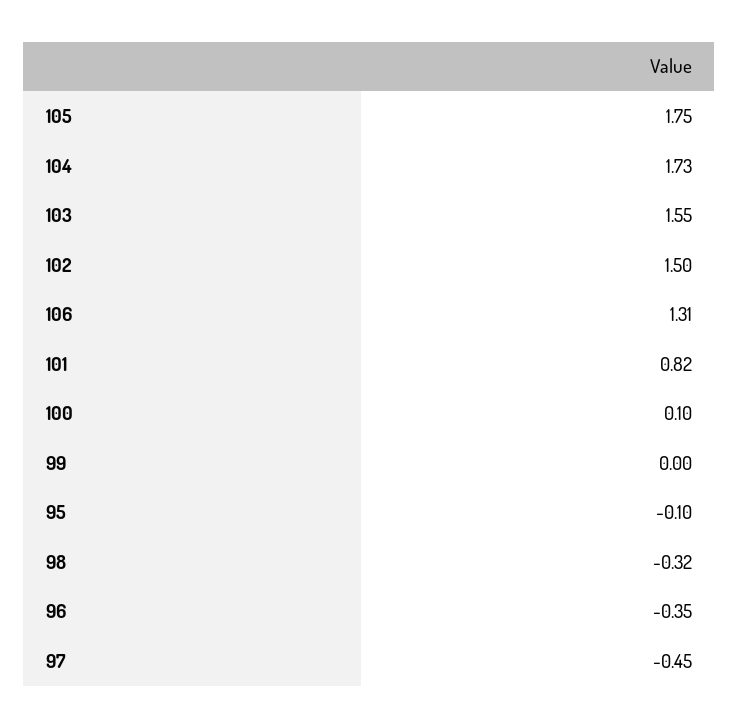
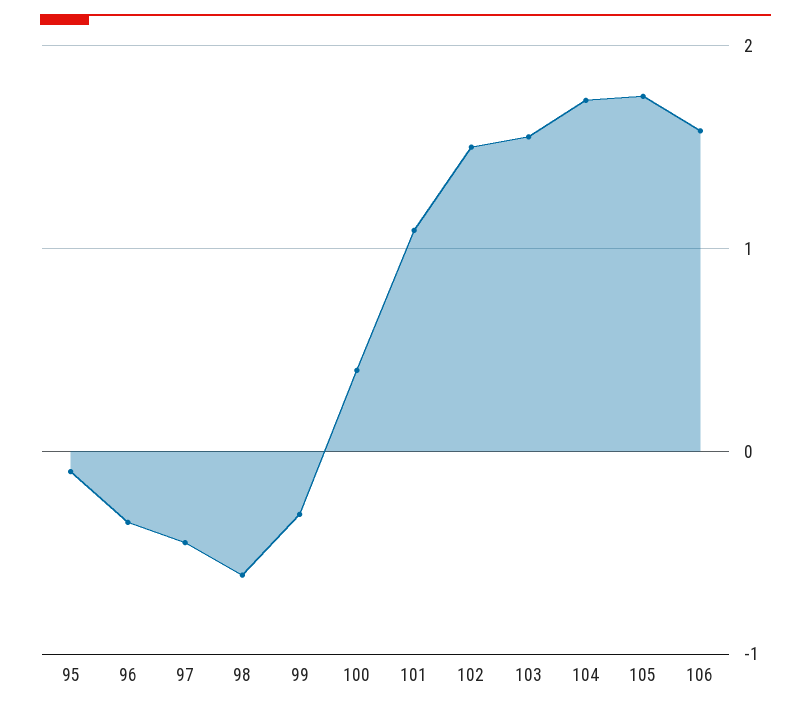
  {
    "105": 1.75,
    "104": 1.73,
    "103": 1.55,
    "102": 1.5,
-   "106": 1.31,
+   "106": 1.6,
-   "101": 0.82,
+   "101": 1.1,
-   "100": 0.1,
+   "100": 0.4,
-   "99": 0,
+   "99": -0.3,
    "95": -0.1,
-   "98": -0.32,
+   "98": -0.6,
    "96": -0.35,
    "97": -0.45
  }

